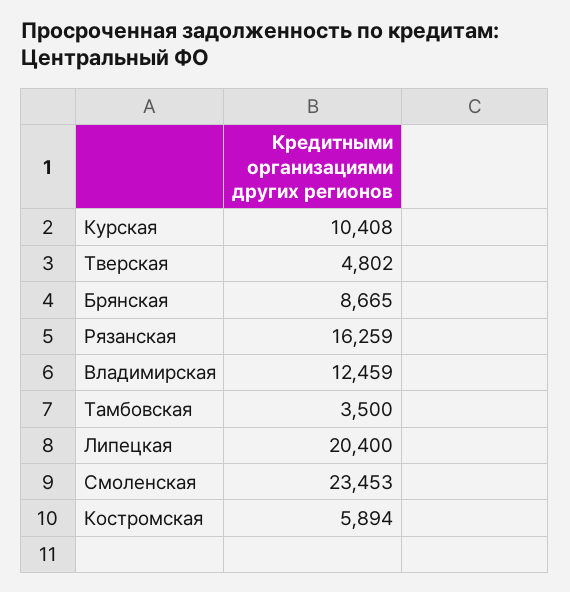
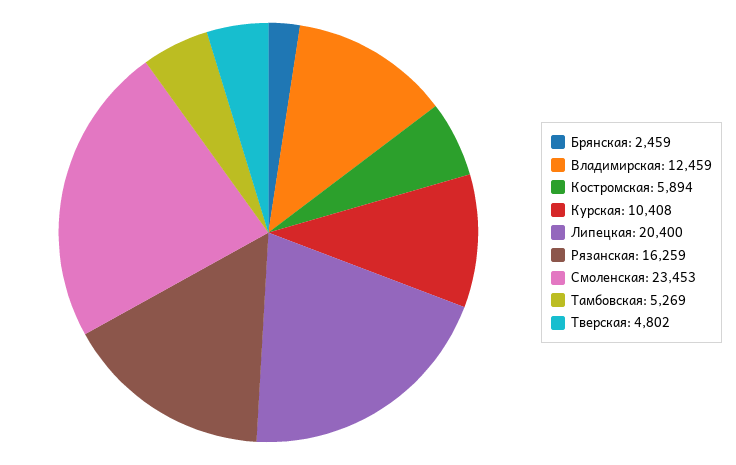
  {
    "Курская": 10408,
    "Тверская": 4802,
-   "Брянская": 8665,
+   "Брянская": 2459,
    "Рязанская": 16259,
    "Владимирская": 12459,
-   "Тамбовская": 3500,
+   "Тамбовская": 5269,
    "Липецкая": 20400,
    "Смоленская": 23453,
    "Костромская": 5894
  }

